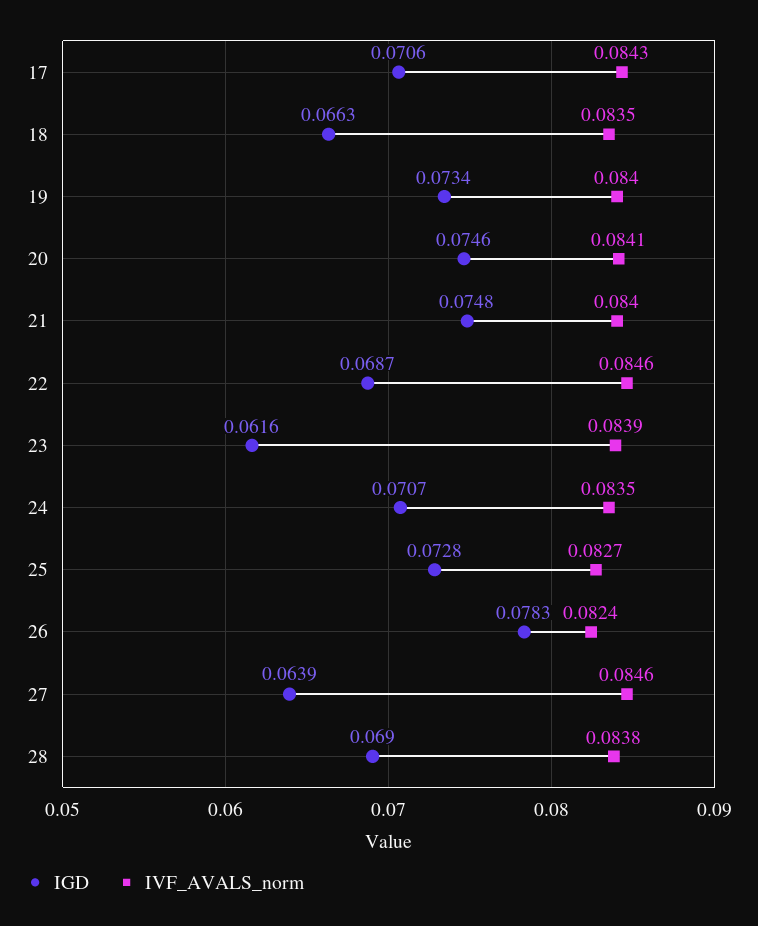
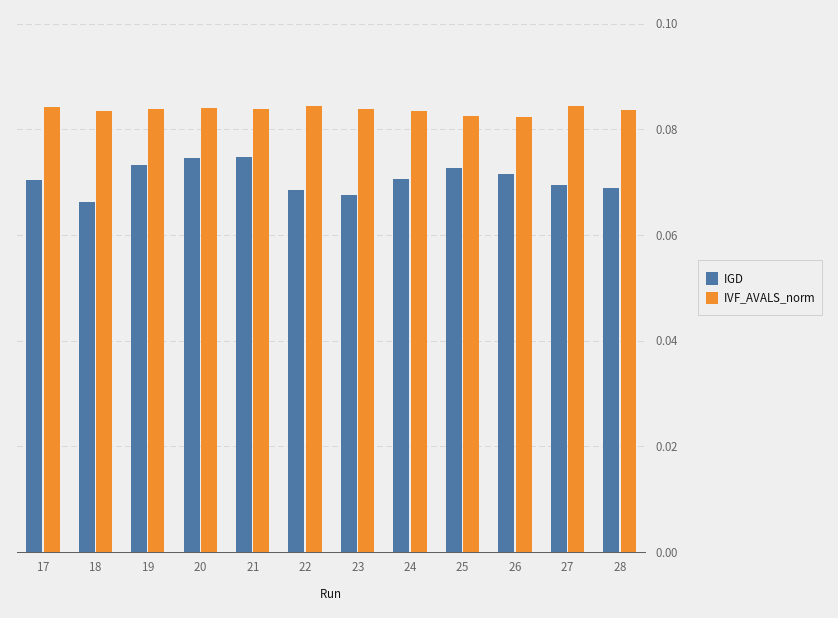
  {
    "IGD": {
      "17": 0.0706,
      "18": 0.0663,
      "19": 0.0734,
      "20": 0.0746,
      "21": 0.0748,
      "22": 0.0687,
-     "23": 0.0616,
+     "23": 0.068,
      "24": 0.0707,
      "25": 0.0728,
-     "26": 0.0783,
+     "26": 0.072,
-     "27": 0.0639,
+     "27": 0.07,
      "28": 0.069
    },
    "IVF_AVALS_norm": {
      "17": 0.0843,
      "18": 0.0835,
      "19": 0.084,
      "20": 0.0841,
      "21": 0.084,
      "22": 0.0846,
      "23": 0.0839,
      "24": 0.0835,
      "25": 0.0827,
      "26": 0.0824,
      "27": 0.0846,
      "28": 0.0838
    }
  }

